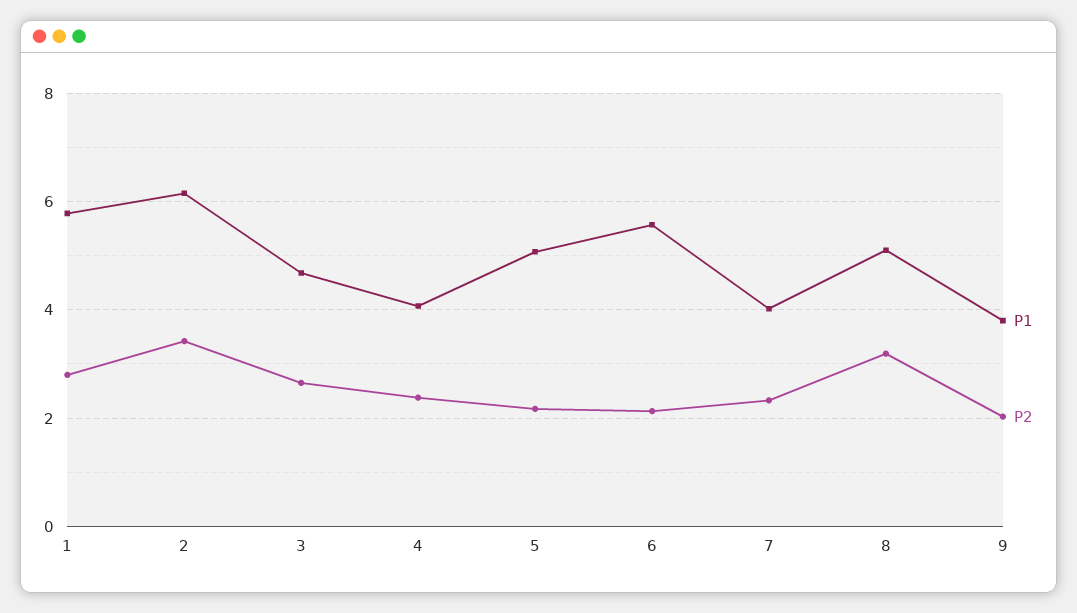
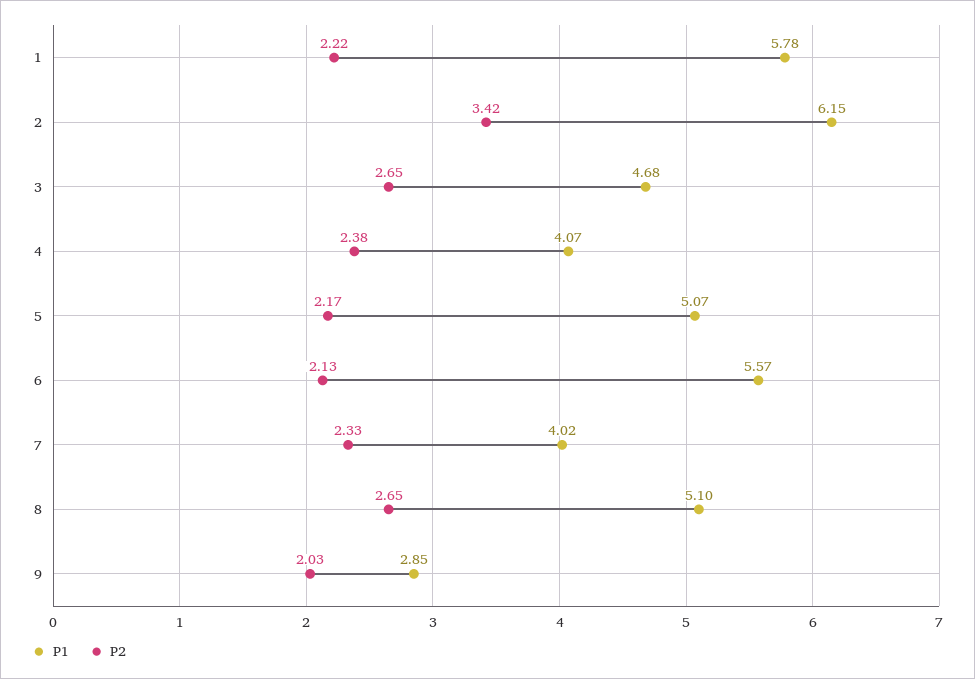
  {
    "P1": {
      "1": 5.78,
      "2": 6.15,
      "3": 4.68,
      "4": 4.07,
      "5": 5.07,
      "6": 5.57,
      "7": 4.02,
      "8": 5.1,
-     "9": 3.8
+     "9": 2.85
    },
    "P2": {
-     "1": 2.8,
+     "1": 2.22,
      "2": 3.42,
      "3": 2.65,
      "4": 2.38,
      "5": 2.17,
      "6": 2.13,
      "7": 2.33,
-     "8": 3.2,
+     "8": 2.65,
      "9": 2.03
    }
  }

